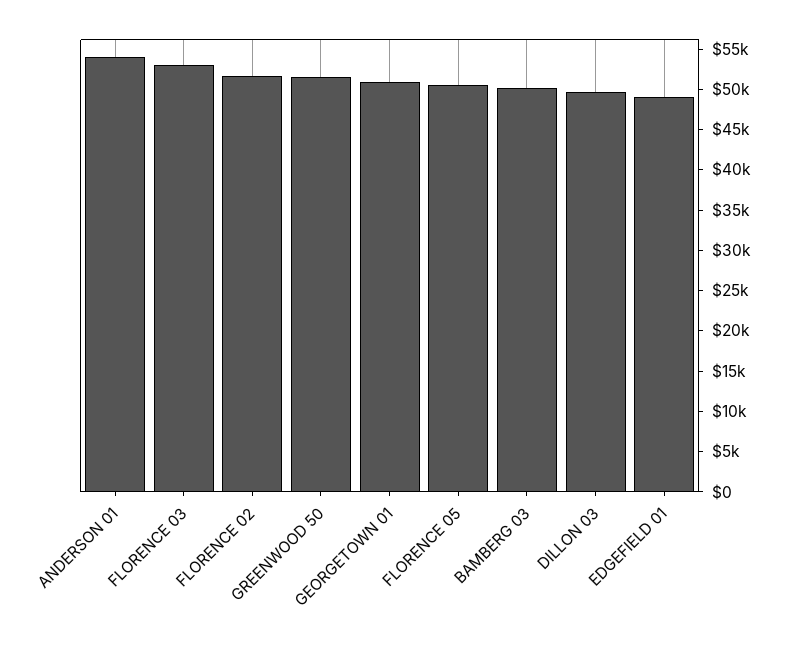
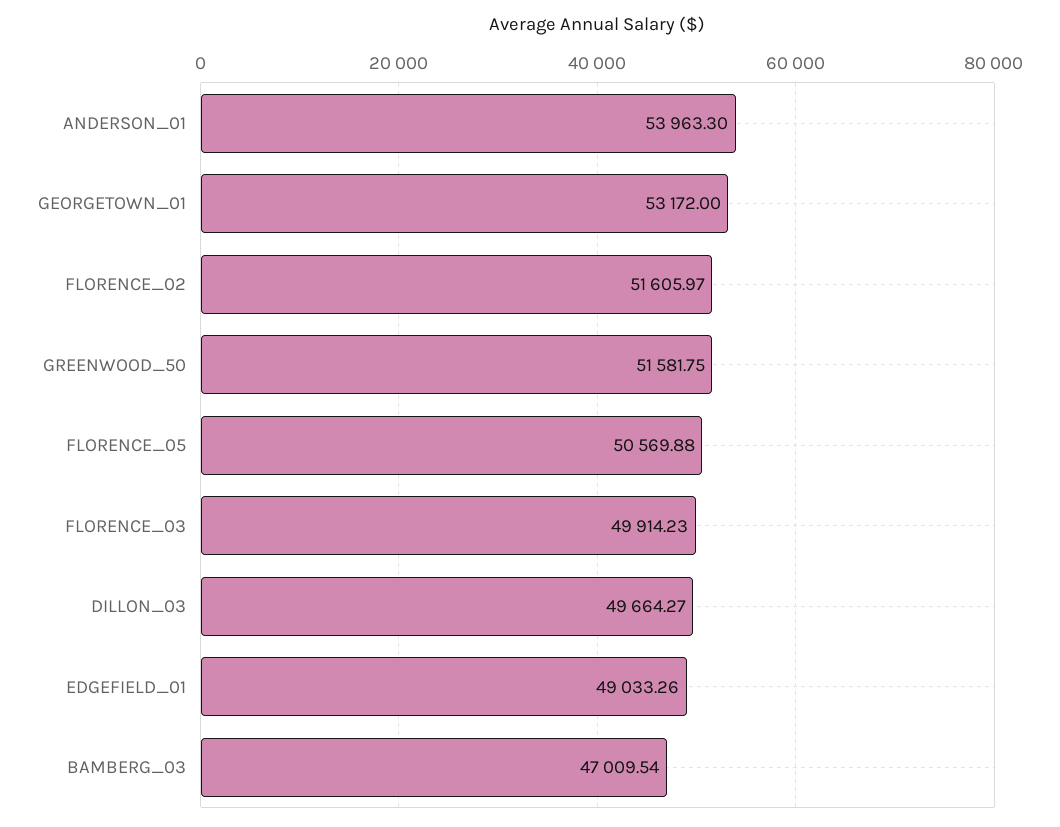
  {
    "ANDERSON 01": 53963.3,
-   "FLORENCE 03": 53000,
+   "FLORENCE 03": 49914.23,
    "FLORENCE 02": 51605.97,
    "GREENWOOD 50": 51581.75,
-   "GEORGETOWN 01": 51000,
+   "GEORGETOWN 01": 53172,
    "FLORENCE 05": 50569.88,
-   "BAMBERG 03": 50000,
+   "BAMBERG 03": 47009.54,
    "DILLON 03": 49664.27,
    "EDGEFIELD 01": 49033.26
  }

